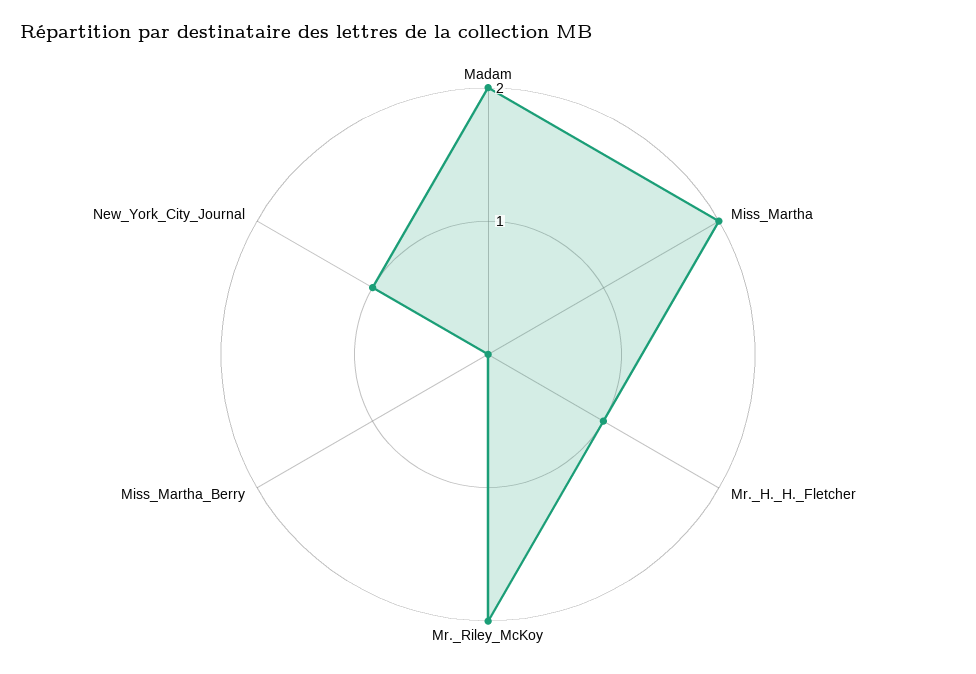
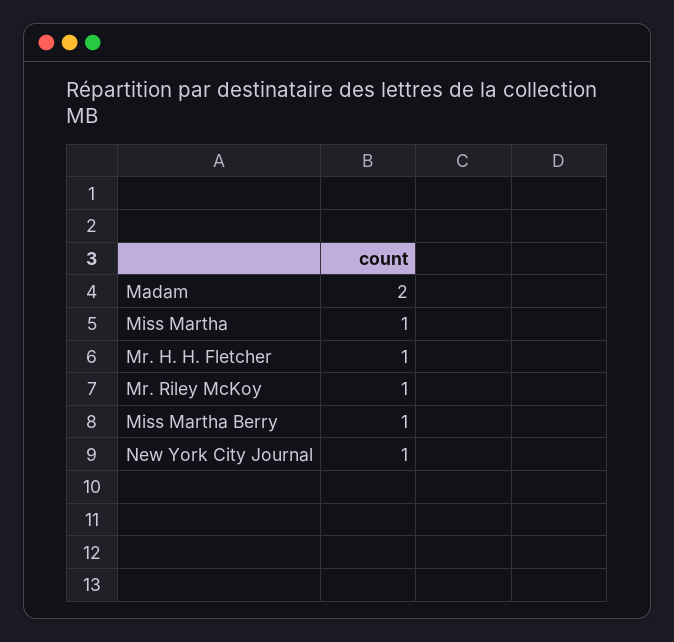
  {
    "Madam": 2,
-   "Miss_Martha": 2,
+   "Miss_Martha": 1,
    "Mr._H._H._Fletcher": 1,
-   "Mr._Riley_McKoy": 2,
+   "Mr._Riley_McKoy": 1,
-   "Miss_Martha_Berry": 0,
+   "Miss_Martha_Berry": 1,
    "New_York_City_Journal": 1
  }

